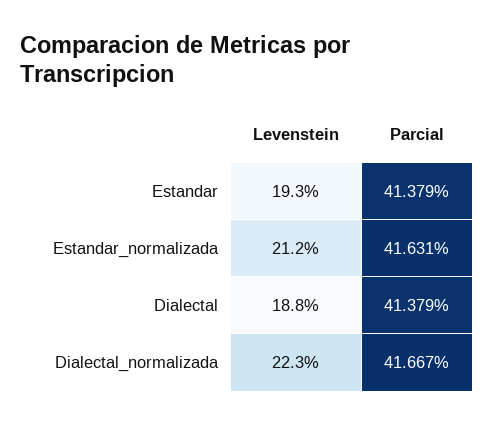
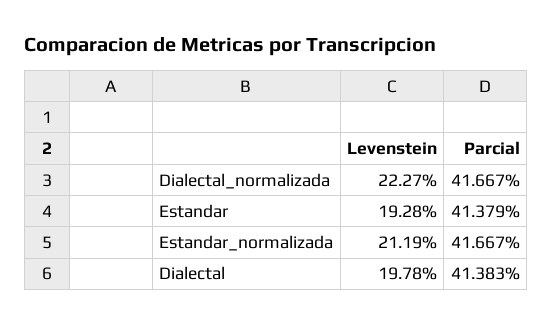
  {
    "Levenstein": {
      "Estandar": 19.28,
      "Estandar_normalizada": 21.19,
-     "Dialectal": 18.8,
+     "Dialectal": 19.78,
      "Dialectal_normalizada": 22.27
    },
    "Parcial": {
      "Estandar": 41.379,
-     "Estandar_normalizada": 41.631,
+     "Estandar_normalizada": 41.667,
-     "Dialectal": 41.379,
+     "Dialectal": 41.383,
      "Dialectal_normalizada": 41.667
    }
  }

